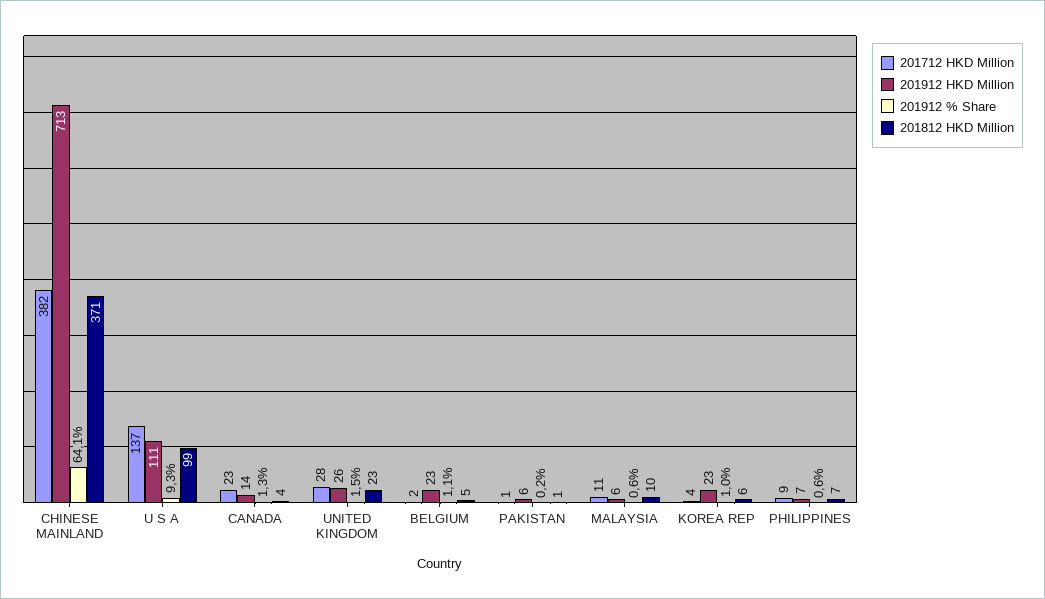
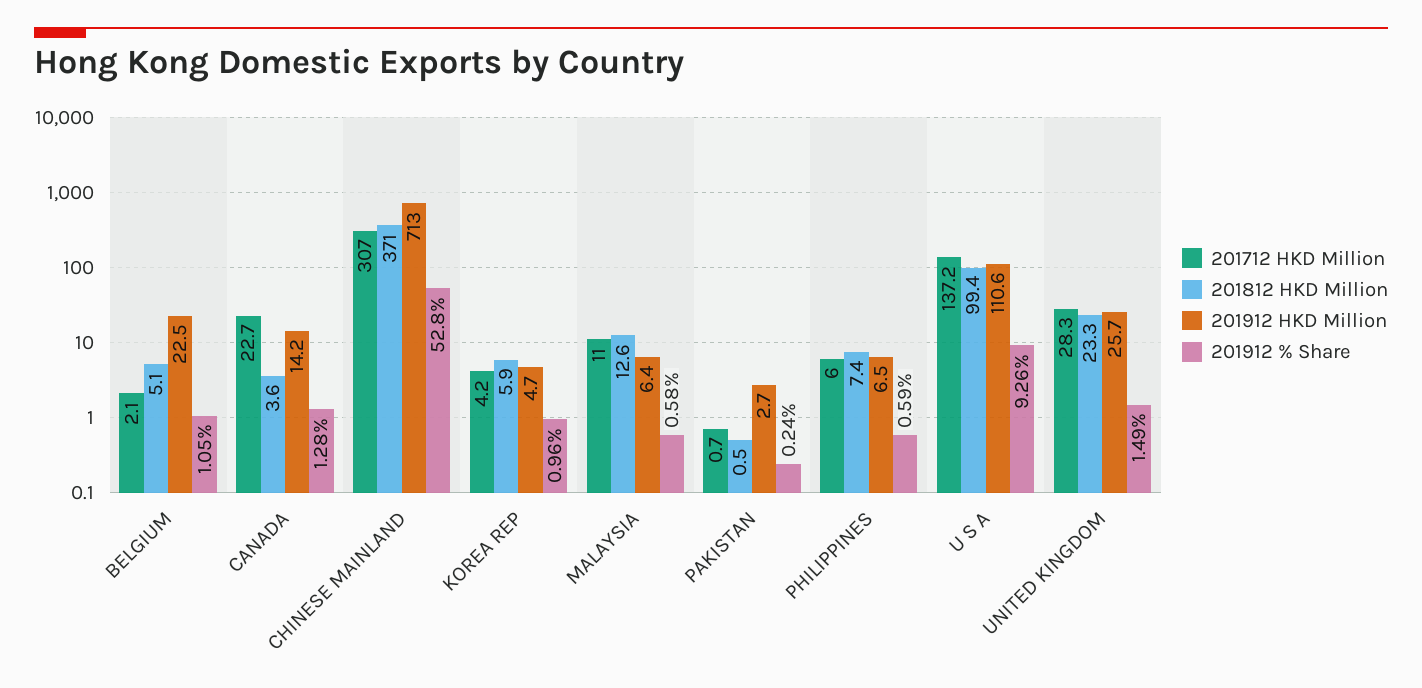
  {
    "201712 HKD Million": {
-     "CHINESE MAINLAND": 382,
+     "CHINESE MAINLAND": 307,
      "U S A": 137.2,
      "CANADA": 22.7,
      "UNITED KINGDOM": 28.3,
      "BELGIUM": 2.1,
      "PAKISTAN": 0.7,
      "MALAYSIA": 11,
      "KOREA REP": 4.2,
-     "PHILIPPINES": 9
+     "PHILIPPINES": 6
    },
    "201912 HKD Million": {
      "CHINESE MAINLAND": 713,
      "U S A": 110.6,
      "CANADA": 14.2,
      "UNITED KINGDOM": 25.7,
      "BELGIUM": 22.5,
-     "PAKISTAN": 6,
+     "PAKISTAN": 2.7,
      "MALAYSIA": 6.4,
-     "KOREA REP": 23,
+     "KOREA REP": 4.7,
      "PHILIPPINES": 6.5
    },
    "201912 % Share": {
-     "CHINESE MAINLAND": 64.1,
+     "CHINESE MAINLAND": 52.8,
      "U S A": 9.26,
      "CANADA": 1.28,
      "UNITED KINGDOM": 1.49,
      "BELGIUM": 1.05,
      "PAKISTAN": 0.24,
      "MALAYSIA": 0.58,
      "KOREA REP": 0.96,
      "PHILIPPINES": 0.59
    },
    "201812 HKD Million": {
      "CHINESE MAINLAND": 371,
      "U S A": 99.4,
      "CANADA": 3.6,
      "UNITED KINGDOM": 23.3,
      "BELGIUM": 5.1,
      "PAKISTAN": 0.5,
-     "MALAYSIA": 10,
+     "MALAYSIA": 12.6,
      "KOREA REP": 5.9,
      "PHILIPPINES": 7.4
    }
  }

